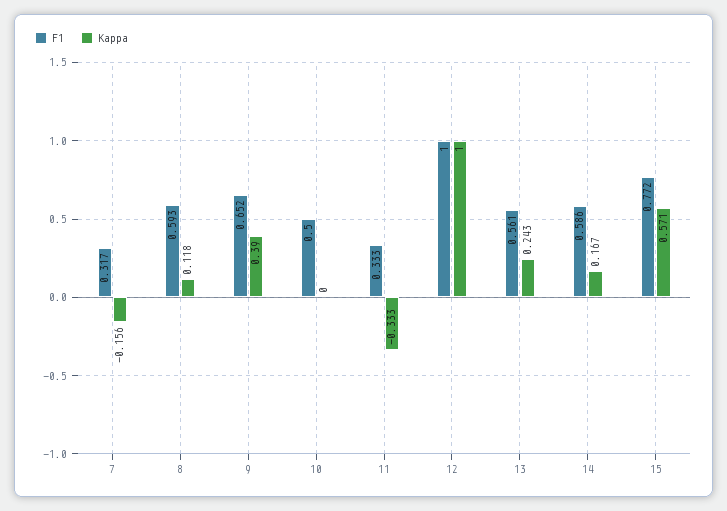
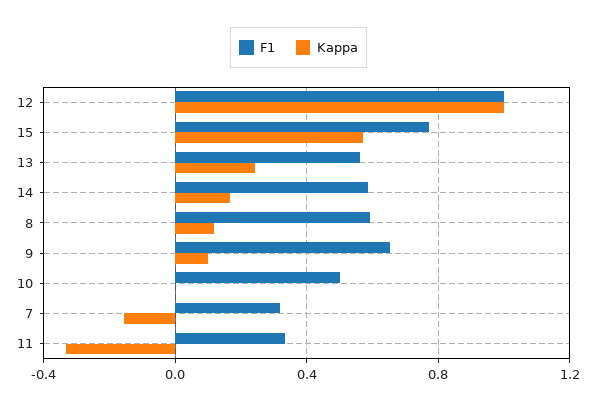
  {
    "F1": {
      "7": 0.317,
      "8": 0.593,
      "9": 0.652,
      "10": 0.5,
      "11": 0.333,
      "12": 1,
      "13": 0.561,
      "14": 0.586,
      "15": 0.772
    },
    "Kappa": {
      "7": -0.156,
      "8": 0.118,
-     "9": 0.39,
+     "9": 0.1,
      "10": 0,
      "11": -0.333,
      "12": 1,
      "13": 0.243,
      "14": 0.167,
      "15": 0.571
    }
  }

